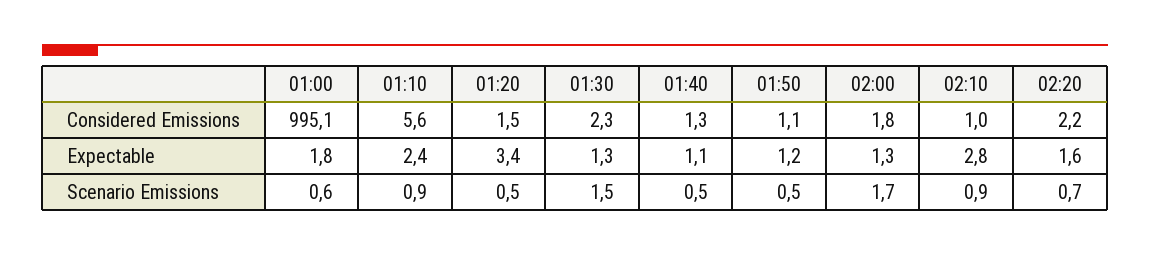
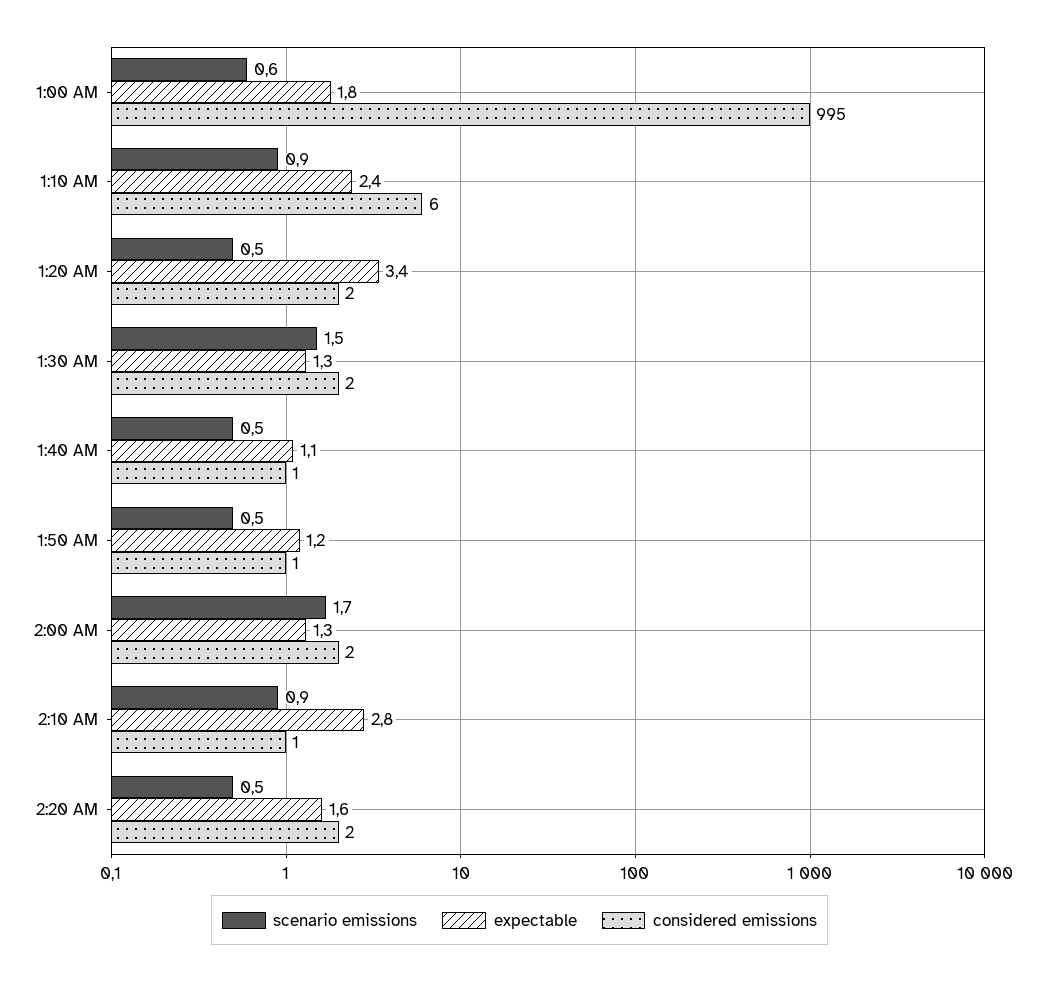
  {
    "Considered Emissions": {
      "01:00": 995.1,
      "01:10": 5.6,
      "01:20": 1.5,
      "01:30": 2.3,
      "01:40": 1.3,
      "01:50": 1.1,
      "02:00": 1.8,
      "02:10": 1,
      "02:20": 2.2
    },
    "Expectable": {
      "01:00": 1.8,
      "01:10": 2.4,
      "01:20": 3.4,
      "01:30": 1.3,
      "01:40": 1.1,
      "01:50": 1.2,
      "02:00": 1.3,
      "02:10": 2.8,
      "02:20": 1.6
    },
    "Scenario Emissions": {
      "01:00": 0.6,
      "01:10": 0.9,
      "01:20": 0.5,
      "01:30": 1.5,
      "01:40": 0.5,
      "01:50": 0.5,
      "02:00": 1.7,
      "02:10": 0.9,
-     "02:20": 0.7
+     "02:20": 0.5
    }
  }

